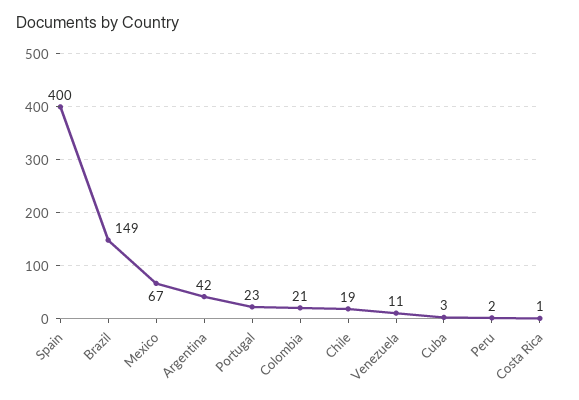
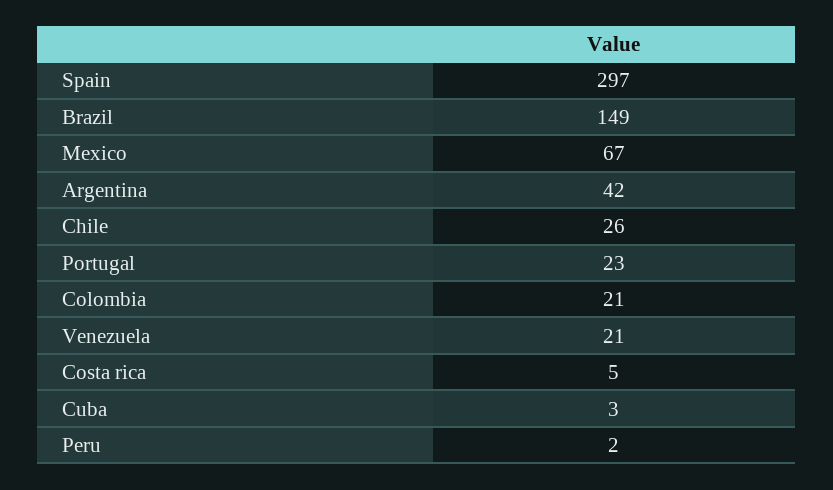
  {
-   "Spain": 400,
+   "Spain": 297,
    "Brazil": 149,
    "Mexico": 67,
    "Argentina": 42,
    "Portugal": 23,
    "Colombia": 21,
-   "Chile": 19,
+   "Chile": 26,
-   "Venezuela": 11,
+   "Venezuela": 21,
    "Cuba": 3,
    "Peru": 2,
-   "Costa Rica": 1
+   "Costa Rica": 5
  }

